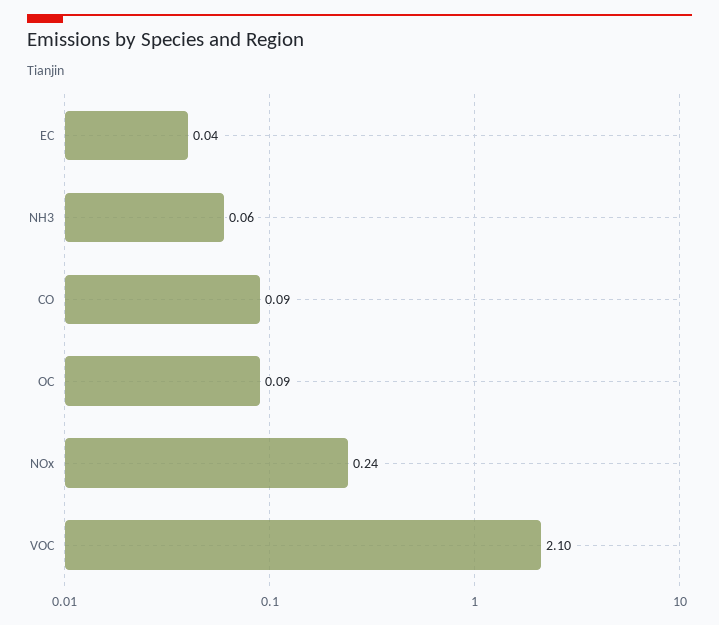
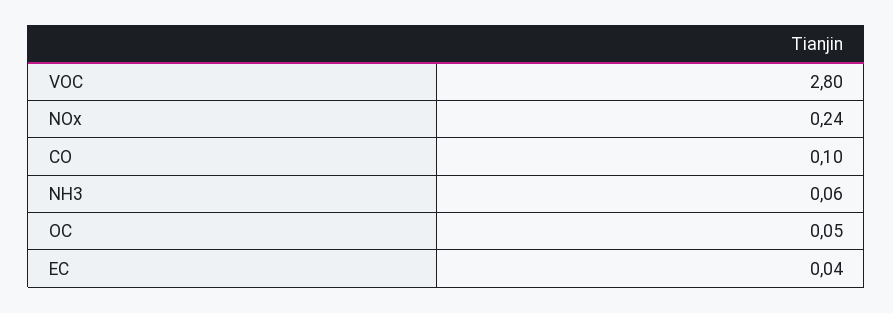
  {
    "EC": 0.04,
    "NH3": 0.06,
-   "CO": 0.09,
+   "CO": 0.1,
-   "OC": 0.09,
+   "OC": 0.05,
    "NOx": 0.24,
-   "VOC": 2.1
+   "VOC": 2.8
  }

